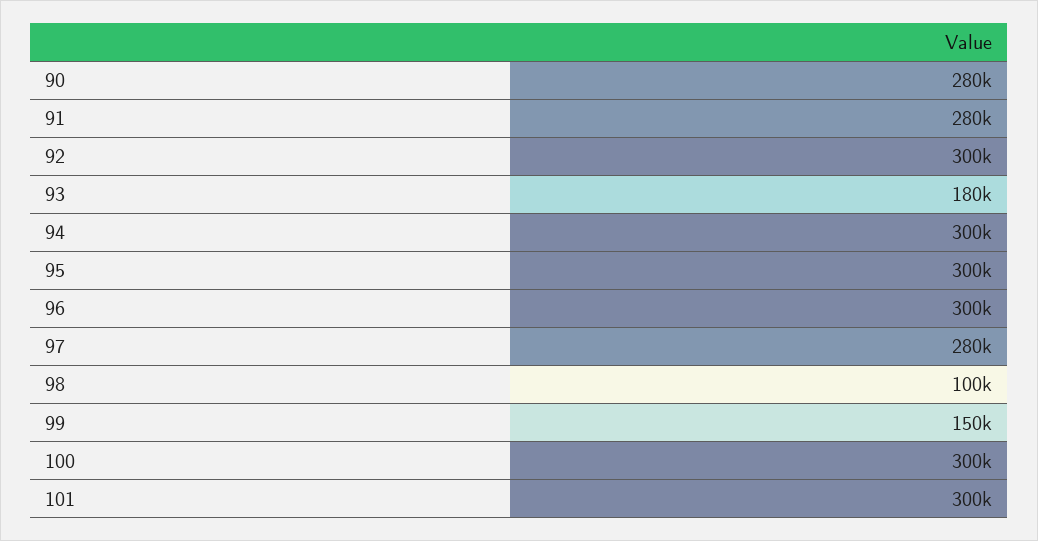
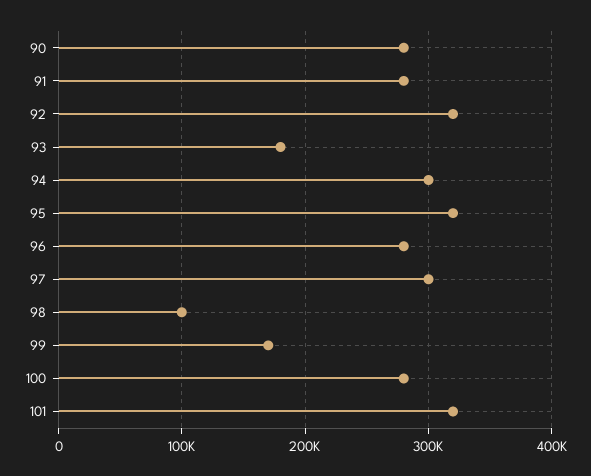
  {
    "90": 280000,
    "91": 280000,
-   "92": 300000,
+   "92": 320000,
    "93": 180000,
    "94": 300000,
-   "95": 300000,
+   "95": 320000,
-   "96": 300000,
+   "96": 280000,
-   "97": 280000,
+   "97": 300000,
    "98": 100000,
-   "99": 150000,
+   "99": 170000,
-   "100": 300000,
+   "100": 280000,
-   "101": 300000
+   "101": 320000
  }

